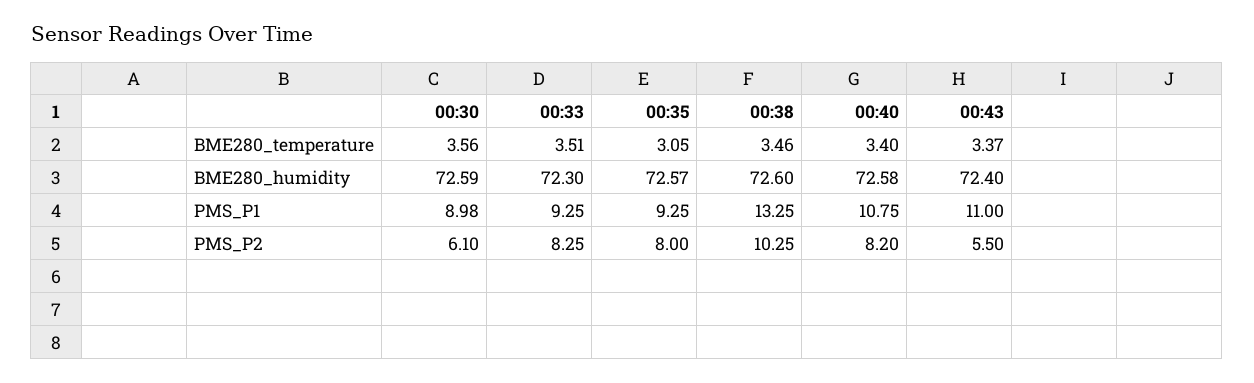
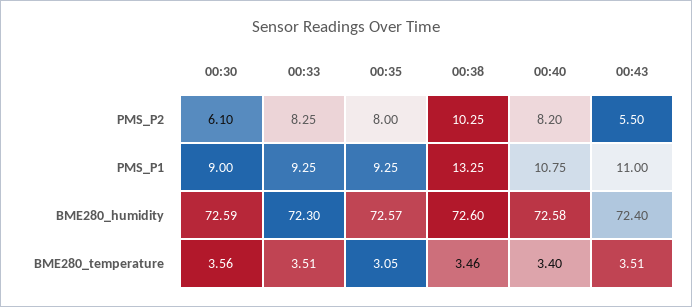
  {
    "00:30": {
      "BME280_temperature": 3.56,
      "BME280_humidity": 72.59,
-     "PMS_P1": 8.98,
+     "PMS_P1": 9,
      "PMS_P2": 6.1
    },
    "00:33": {
      "BME280_temperature": 3.51,
      "BME280_humidity": 72.3,
      "PMS_P1": 9.25,
      "PMS_P2": 8.25
    },
    "00:35": {
      "BME280_temperature": 3.05,
      "BME280_humidity": 72.57,
      "PMS_P1": 9.25,
      "PMS_P2": 8
    },
    "00:38": {
      "BME280_temperature": 3.46,
      "BME280_humidity": 72.6,
      "PMS_P1": 13.25,
      "PMS_P2": 10.25
    },
    "00:40": {
      "BME280_temperature": 3.4,
      "BME280_humidity": 72.58,
      "PMS_P1": 10.75,
      "PMS_P2": 8.2
    },
    "00:43": {
-     "BME280_temperature": 3.37,
+     "BME280_temperature": 3.51,
      "BME280_humidity": 72.4,
      "PMS_P1": 11,
      "PMS_P2": 5.5
    }
  }

